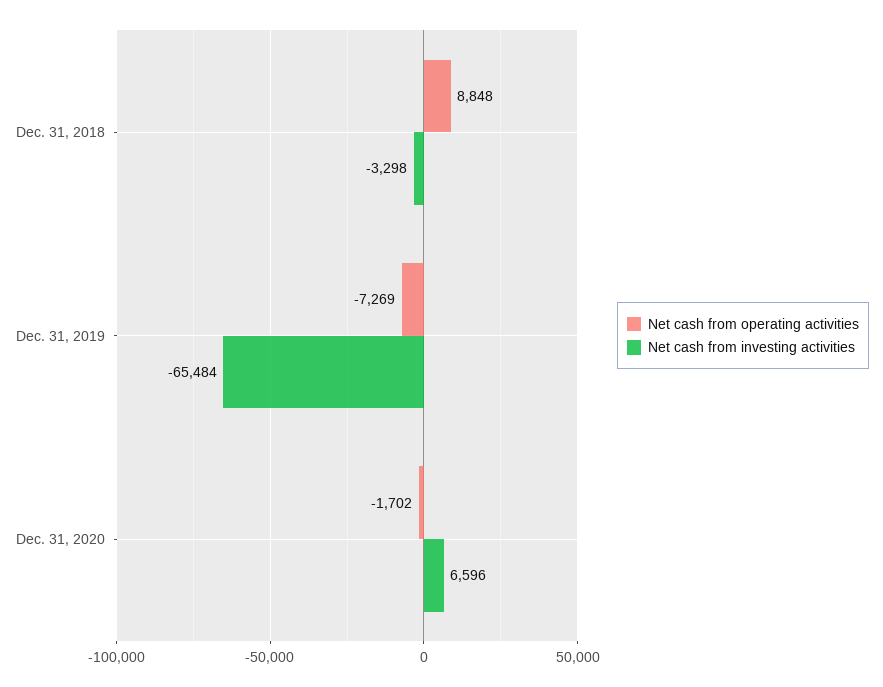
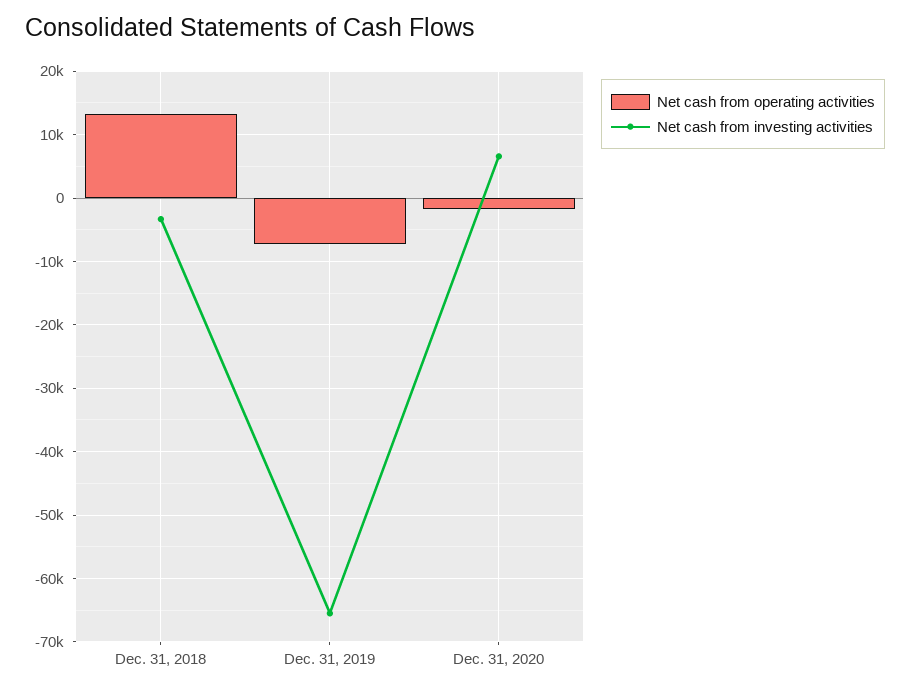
  {
    "Net cash from operating activities": {
-     "Dec. 31, 2018": 8848,
+     "Dec. 31, 2018": 13000,
      "Dec. 31, 2019": -7269,
      "Dec. 31, 2020": -1702
    },
    "Net cash from investing activities": {
      "Dec. 31, 2018": -3298,
      "Dec. 31, 2019": -65484,
      "Dec. 31, 2020": 6596
    }
  }

